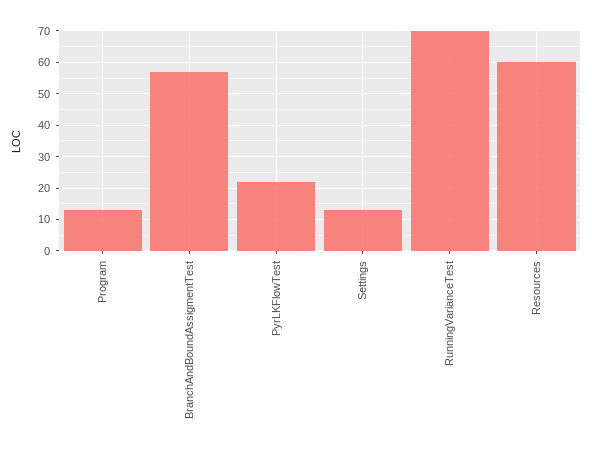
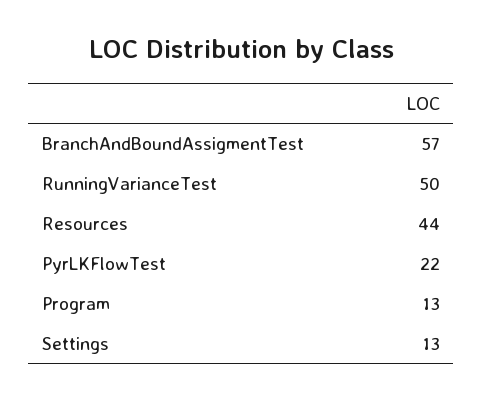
  {
    "Program": 13,
    "BranchAndBoundAssigmentTest": 57,
    "PyrLKFlowTest": 22,
    "Settings": 13,
-   "RunningVarianceTest": 70,
+   "RunningVarianceTest": 50,
-   "Resources": 60
+   "Resources": 44
  }

